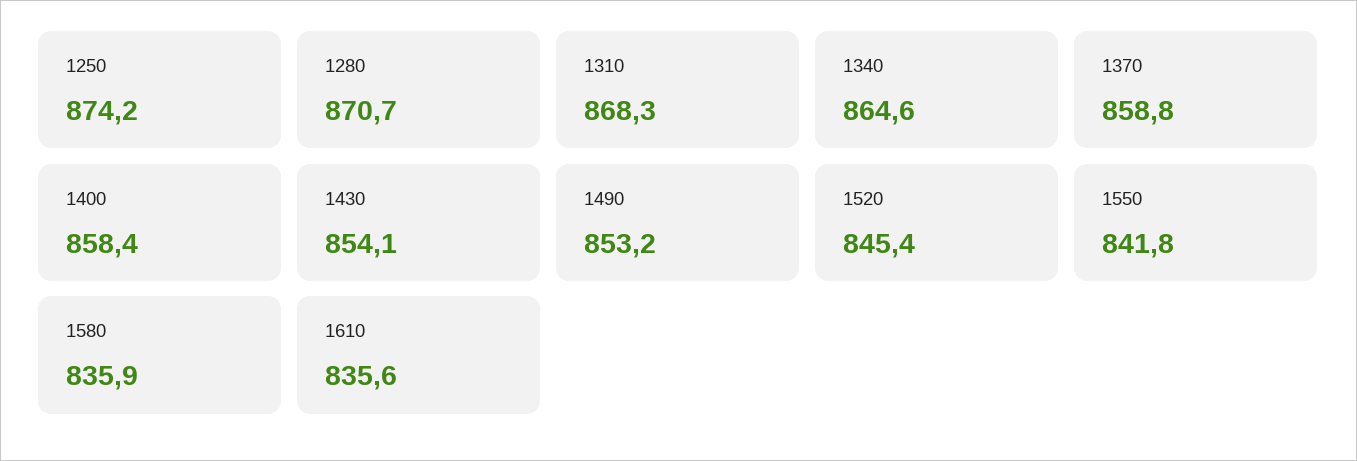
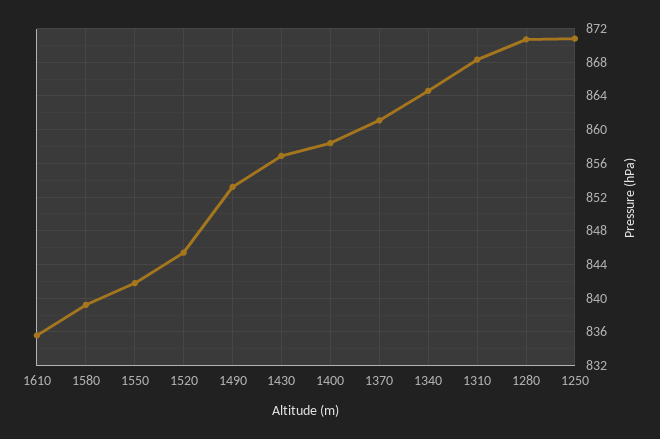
  {
-   "1250": 874.2,
+   "1250": 871,
    "1280": 870.7,
    "1310": 868.3,
    "1340": 864.6,
-   "1370": 858.8,
+   "1370": 861,
    "1400": 858.4,
-   "1430": 854.1,
+   "1430": 857,
    "1490": 853.2,
    "1520": 845.4,
    "1550": 841.8,
-   "1580": 835.9,
+   "1580": 839,
    "1610": 835.6
  }

